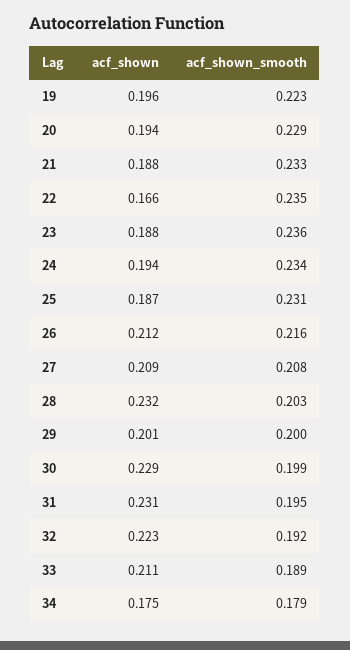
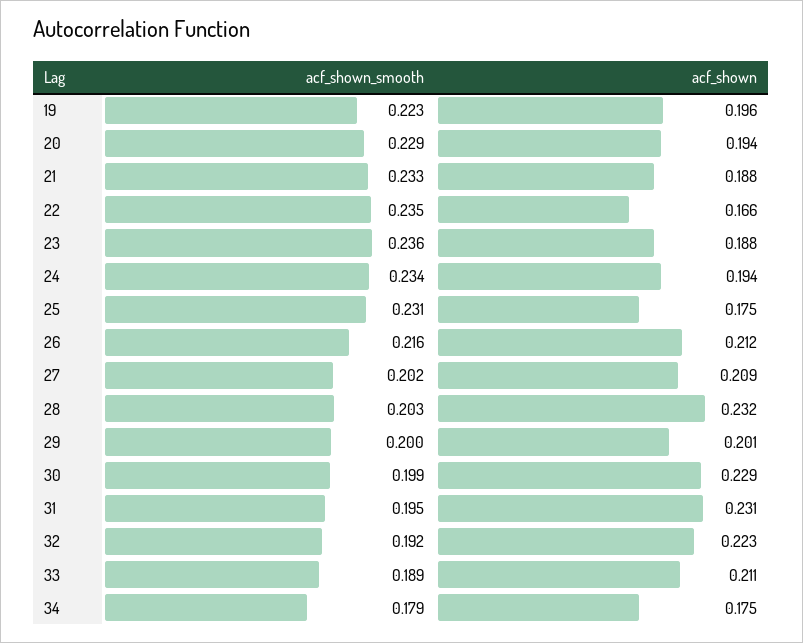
  {
    "acf_shown": {
      "19": 0.196,
      "20": 0.194,
      "21": 0.188,
      "22": 0.166,
      "23": 0.188,
      "24": 0.194,
-     "25": 0.187,
+     "25": 0.175,
      "26": 0.212,
      "27": 0.209,
      "28": 0.232,
      "29": 0.201,
      "30": 0.229,
      "31": 0.231,
      "32": 0.223,
      "33": 0.211,
      "34": 0.175
    },
    "acf_shown_smooth": {
      "19": 0.223,
      "20": 0.229,
      "21": 0.233,
      "22": 0.235,
      "23": 0.236,
      "24": 0.234,
      "25": 0.231,
      "26": 0.216,
-     "27": 0.208,
+     "27": 0.202,
      "28": 0.203,
      "29": 0.2,
      "30": 0.199,
      "31": 0.195,
      "32": 0.192,
      "33": 0.189,
      "34": 0.179
    }
  }

